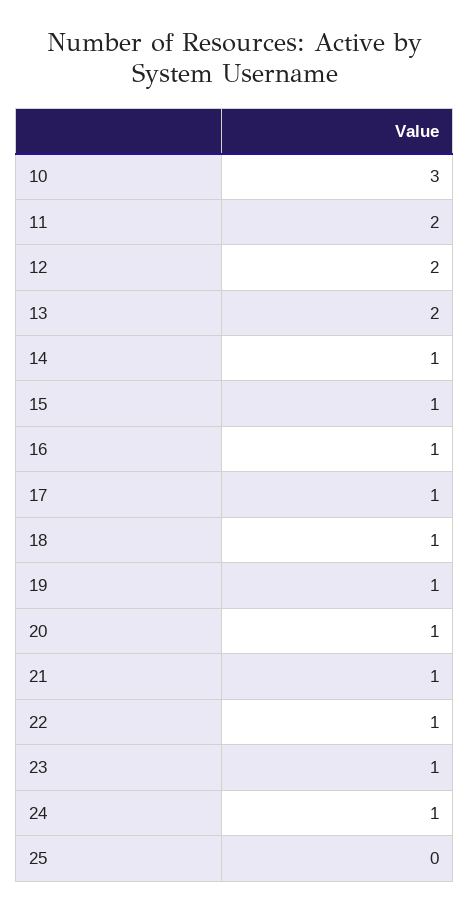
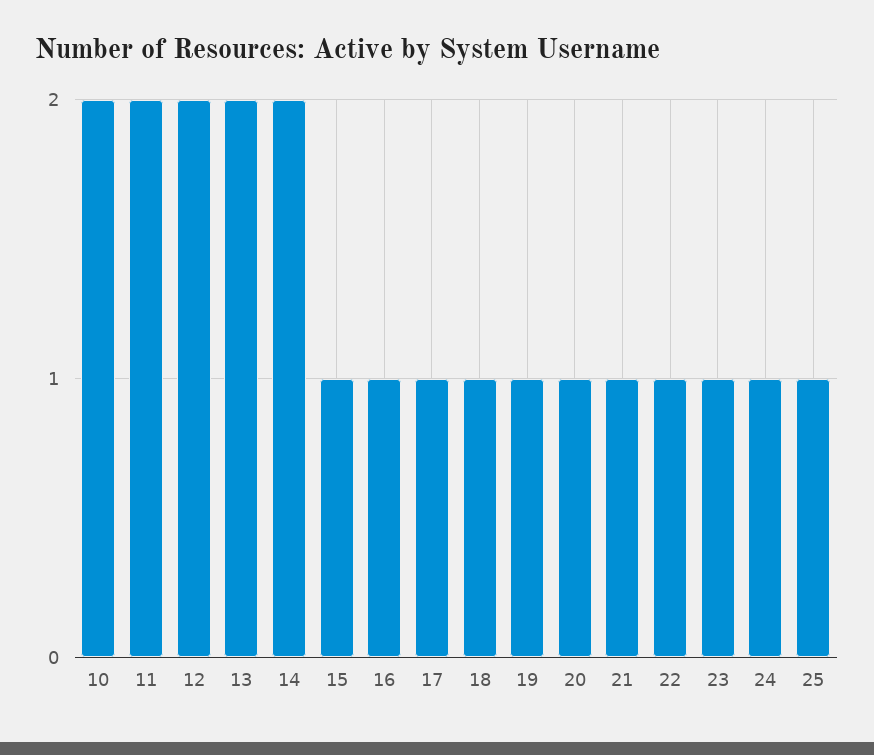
  {
-   "10": 3,
+   "10": 2,
    "11": 2,
    "12": 2,
    "13": 2,
-   "14": 1,
+   "14": 2,
    "15": 1,
    "16": 1,
    "17": 1,
    "18": 1,
    "19": 1,
    "20": 1,
    "21": 1,
    "22": 1,
    "23": 1,
    "24": 1,
-   "25": 0
+   "25": 1
  }

